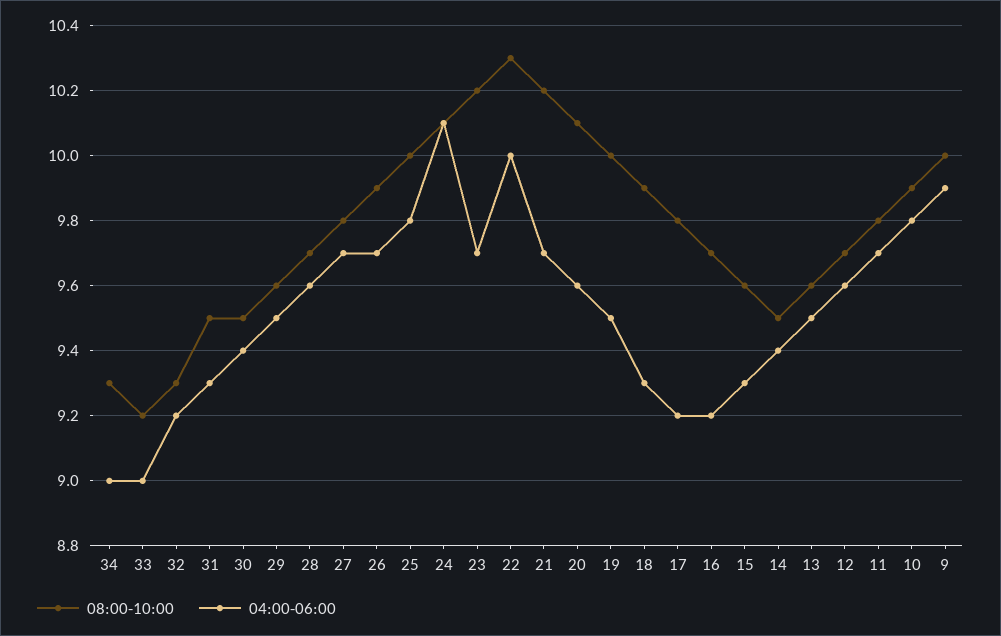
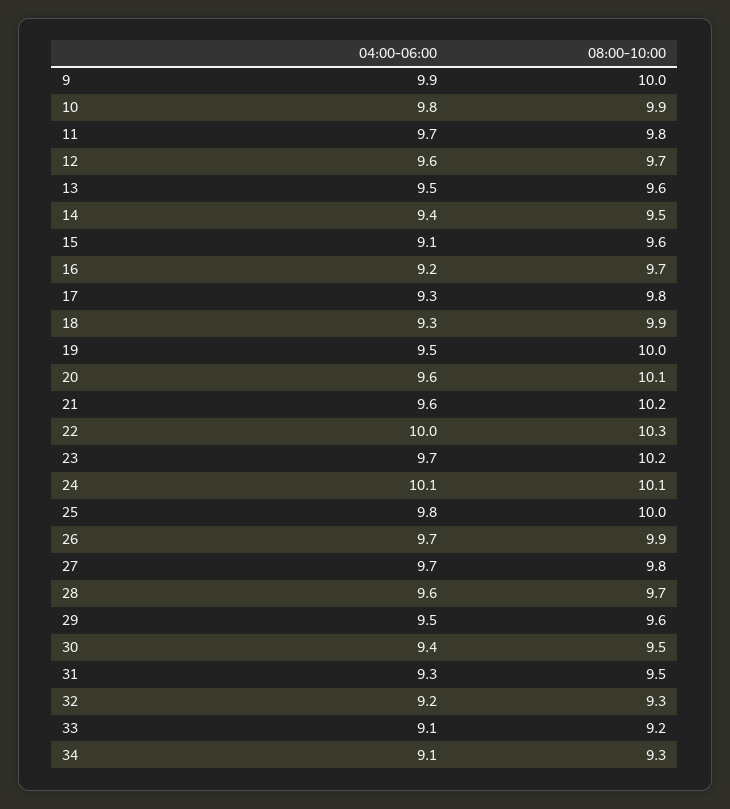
  {
    "08:00-10:00": {
      "34": 9.3,
      "33": 9.2,
      "32": 9.3,
      "31": 9.5,
      "30": 9.5,
      "29": 9.6,
      "28": 9.7,
      "27": 9.8,
      "26": 9.9,
      "25": 10,
      "24": 10.1,
      "23": 10.2,
      "22": 10.3,
      "21": 10.2,
      "20": 10.1,
      "19": 10,
      "18": 9.9,
      "17": 9.8,
      "16": 9.7,
      "15": 9.6,
      "14": 9.5,
      "13": 9.6,
      "12": 9.7,
      "11": 9.8,
      "10": 9.9,
      "9": 10
    },
    "04:00-06:00": {
-     "34": 9,
+     "34": 9.1,
-     "33": 9,
+     "33": 9.1,
      "32": 9.2,
      "31": 9.3,
      "30": 9.4,
      "29": 9.5,
      "28": 9.6,
      "27": 9.7,
      "26": 9.7,
      "25": 9.8,
      "24": 10.1,
      "23": 9.7,
      "22": 10,
-     "21": 9.7,
+     "21": 9.6,
      "20": 9.6,
      "19": 9.5,
      "18": 9.3,
-     "17": 9.2,
+     "17": 9.3,
      "16": 9.2,
-     "15": 9.3,
+     "15": 9.1,
      "14": 9.4,
      "13": 9.5,
      "12": 9.6,
      "11": 9.7,
      "10": 9.8,
      "9": 9.9
    }
  }

